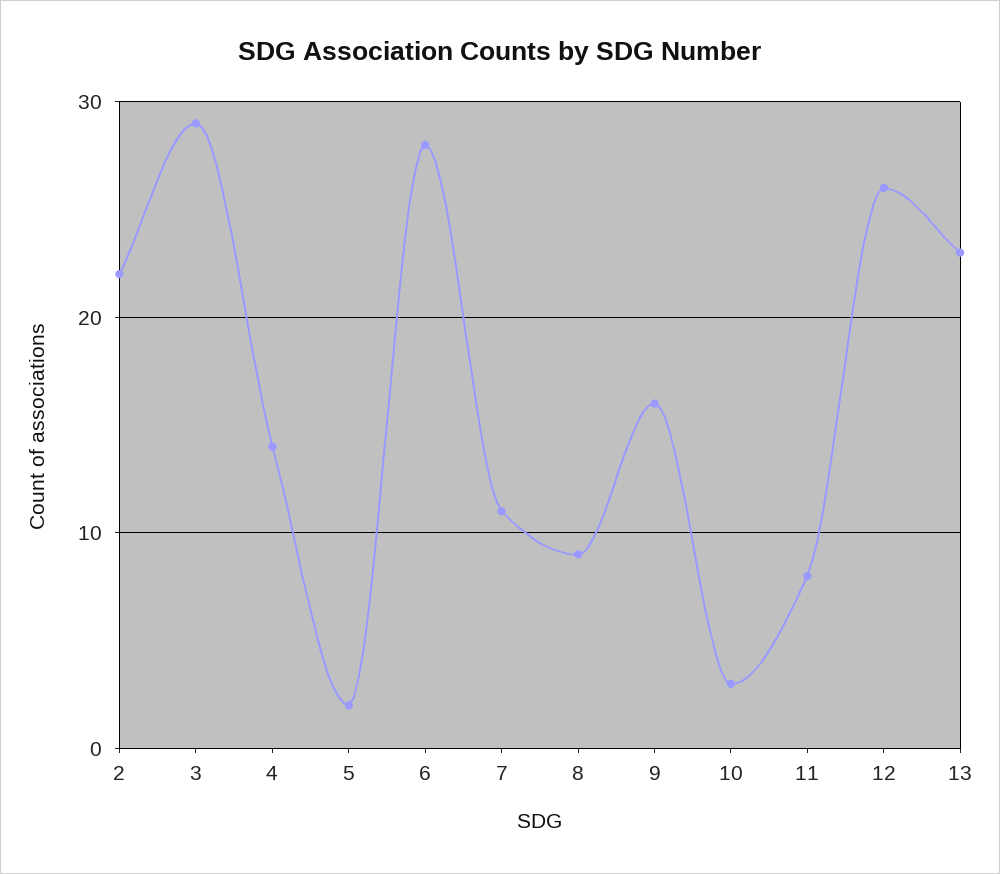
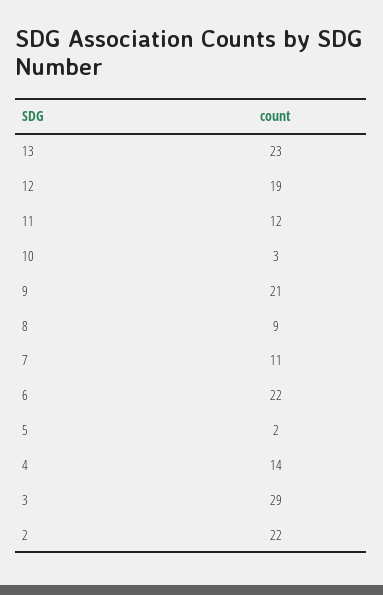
  {
    "2": 22,
    "3": 29,
    "4": 14,
    "5": 2,
-   "6": 28,
+   "6": 22,
    "7": 11,
    "8": 9,
-   "9": 16,
+   "9": 21,
    "10": 3,
-   "11": 8,
+   "11": 12,
-   "12": 26,
+   "12": 19,
    "13": 23
  }

